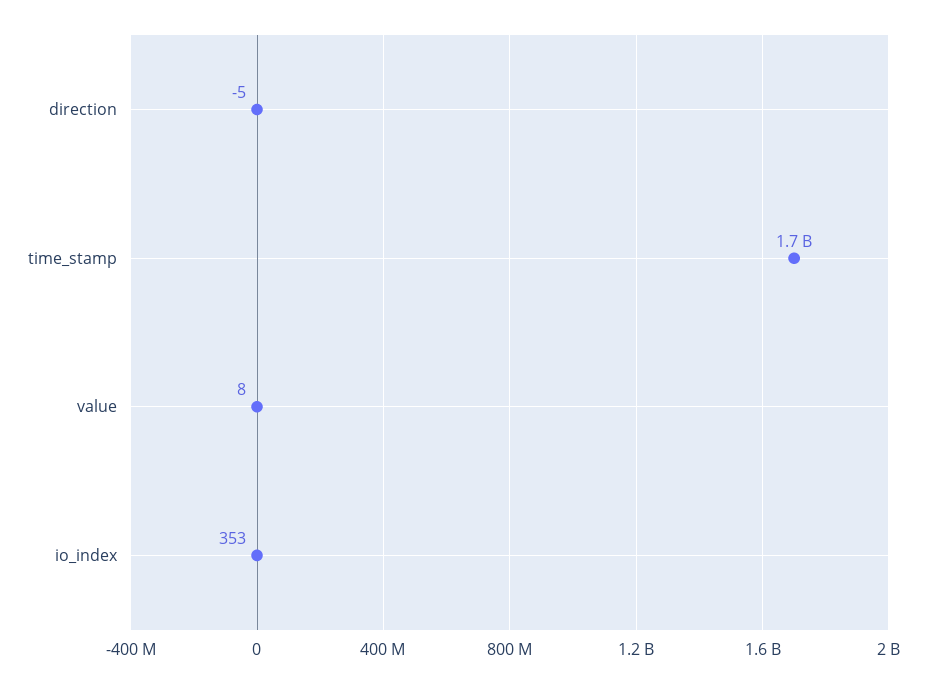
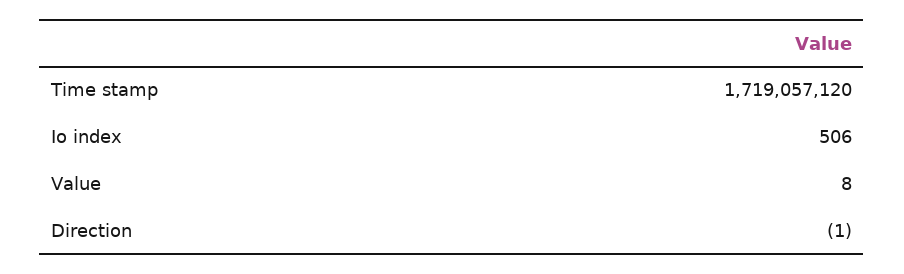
  {
-   "direction": -5,
+   "direction": -1,
    "time_stamp": 1719057120,
    "value": 8,
-   "io_index": 353
+   "io_index": 506
  }

